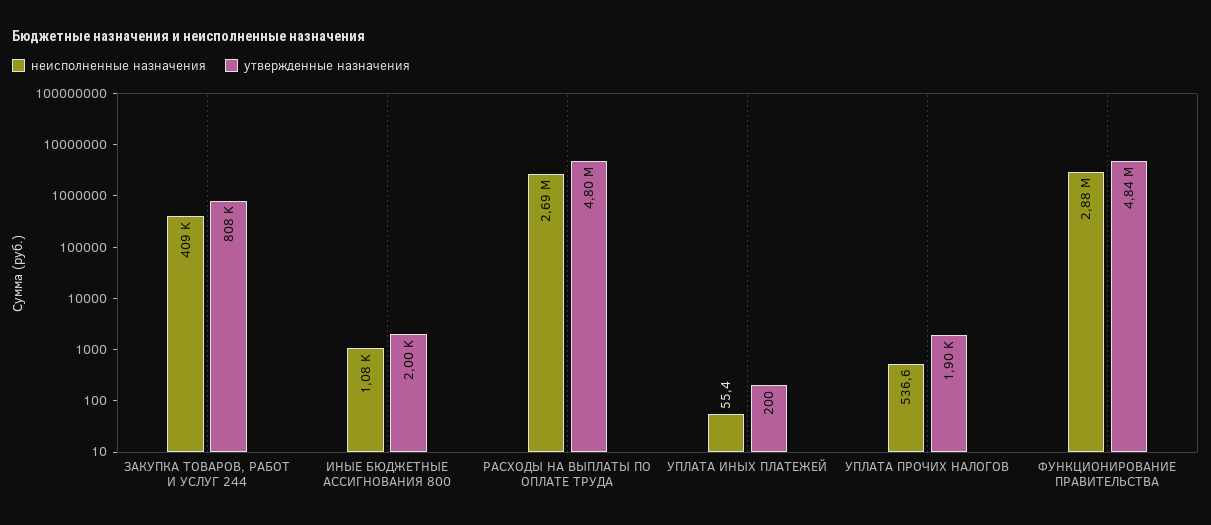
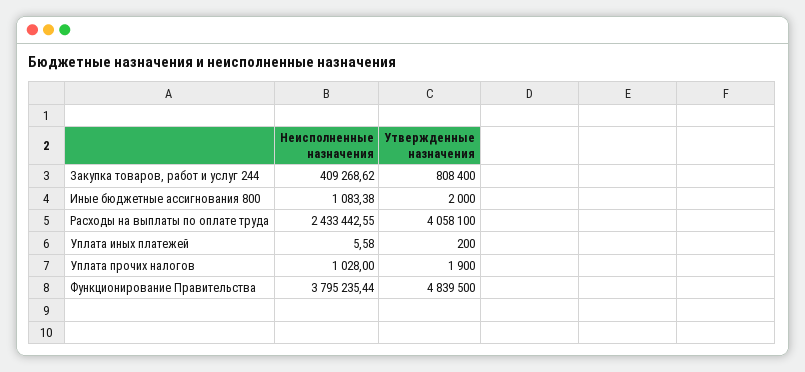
  {
    "неисполненные назначения": {
      "ЗАКУПКА ТОВАРОВ, РАБОТ И УСЛУГ 244": 409268.62,
      "ИНЫЕ БЮДЖЕТНЫЕ АССИГНОВАНИЯ 800": 1083.38,
-     "РАСХОДЫ НА ВЫПЛАТЫ ПО ОПЛАТЕ ТРУДА": 2690000,
+     "РАСХОДЫ НА ВЫПЛАТЫ ПО ОПЛАТЕ ТРУДА": 2433442.55,
-     "УПЛАТА ИНЫХ ПЛАТЕЖЕЙ": 55.4,
+     "УПЛАТА ИНЫХ ПЛАТЕЖЕЙ": 5.58,
-     "УПЛАТА ПРОЧИХ НАЛОГОВ": 536.6,
+     "УПЛАТА ПРОЧИХ НАЛОГОВ": 1028,
-     "ФУНКЦИОНИРОВАНИЕ ПРАВИТЕЛЬСТВА": 2880000
+     "ФУНКЦИОНИРОВАНИЕ ПРАВИТЕЛЬСТВА": 3795235.44
    },
    "утвержденные назначения": {
      "ЗАКУПКА ТОВАРОВ, РАБОТ И УСЛУГ 244": 808400,
      "ИНЫЕ БЮДЖЕТНЫЕ АССИГНОВАНИЯ 800": 2000,
-     "РАСХОДЫ НА ВЫПЛАТЫ ПО ОПЛАТЕ ТРУДА": 4800000,
+     "РАСХОДЫ НА ВЫПЛАТЫ ПО ОПЛАТЕ ТРУДА": 4058100,
      "УПЛАТА ИНЫХ ПЛАТЕЖЕЙ": 200,
      "УПЛАТА ПРОЧИХ НАЛОГОВ": 1900,
      "ФУНКЦИОНИРОВАНИЕ ПРАВИТЕЛЬСТВА": 4839500
    }
  }

